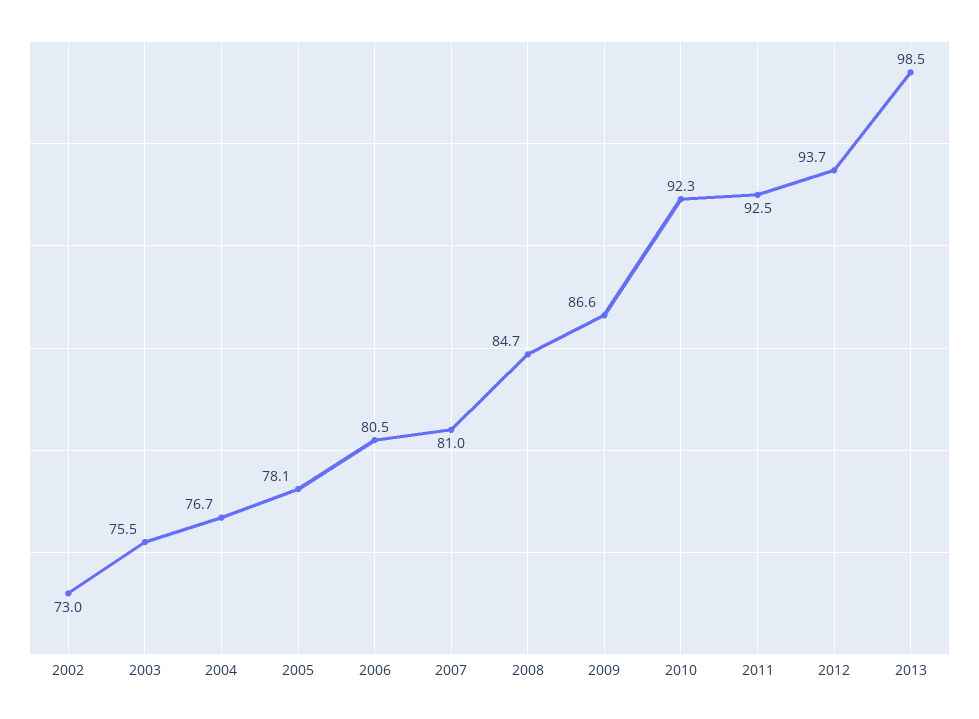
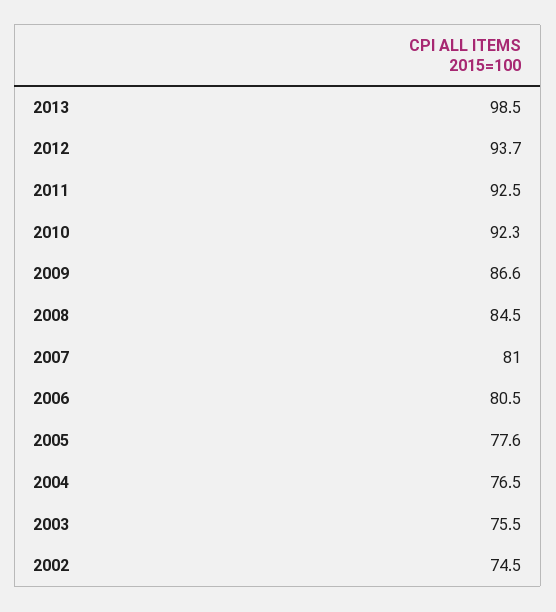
  {
-   "2002": 73,
+   "2002": 74.5,
    "2003": 75.5,
-   "2004": 76.7,
+   "2004": 76.5,
-   "2005": 78.1,
+   "2005": 77.6,
    "2006": 80.5,
    "2007": 81,
-   "2008": 84.7,
+   "2008": 84.5,
    "2009": 86.6,
    "2010": 92.3,
    "2011": 92.5,
    "2012": 93.7,
    "2013": 98.5
  }

